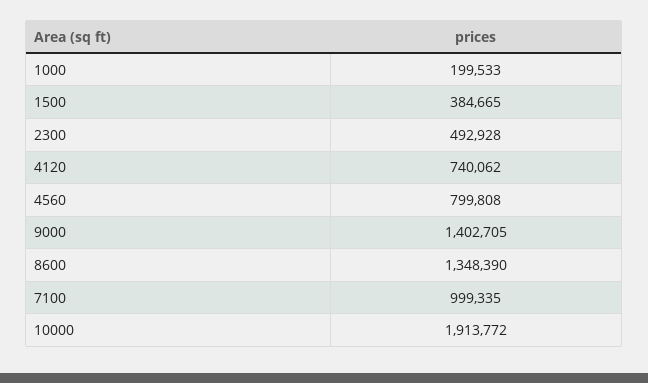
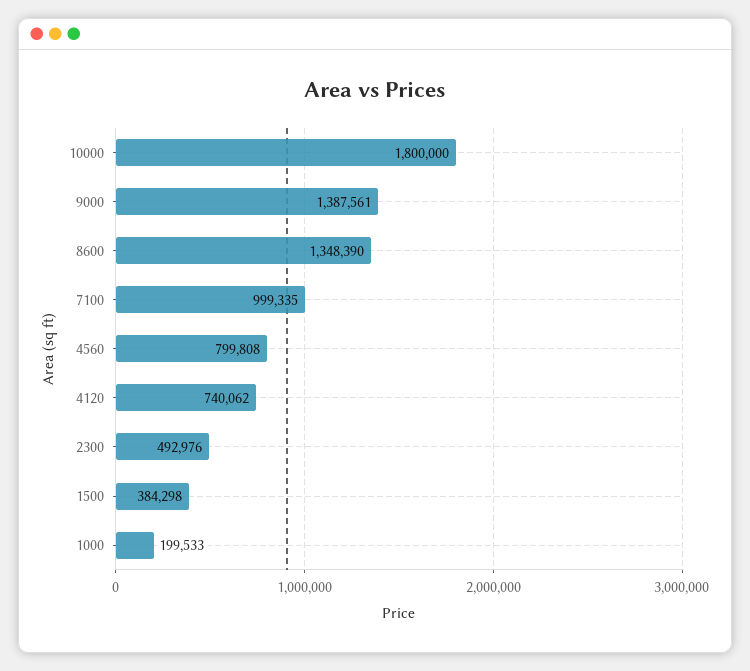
  {
    "1000": 199533,
-   "1500": 384665,
+   "1500": 384298,
-   "2300": 492928,
+   "2300": 492976,
    "4120": 740062,
    "4560": 799808,
-   "9000": 1402705,
+   "9000": 1387561,
    "8600": 1348390,
    "7100": 999335,
-   "10000": 1913772
+   "10000": 1800000
  }

